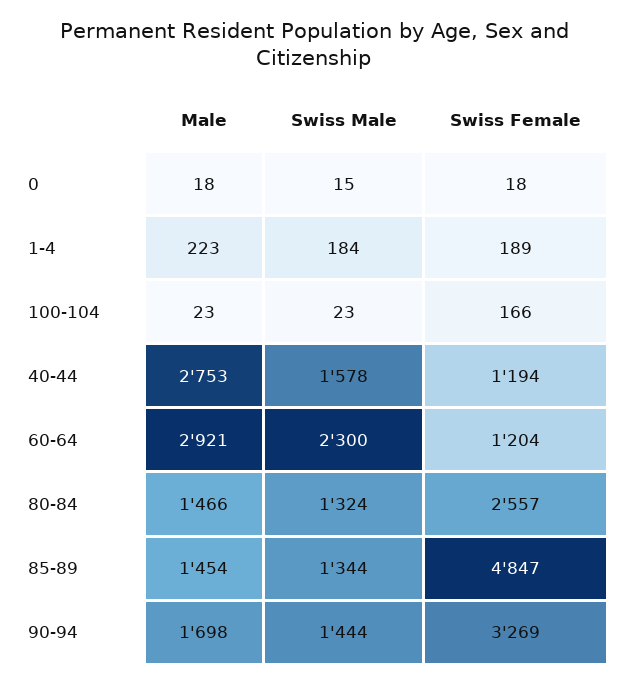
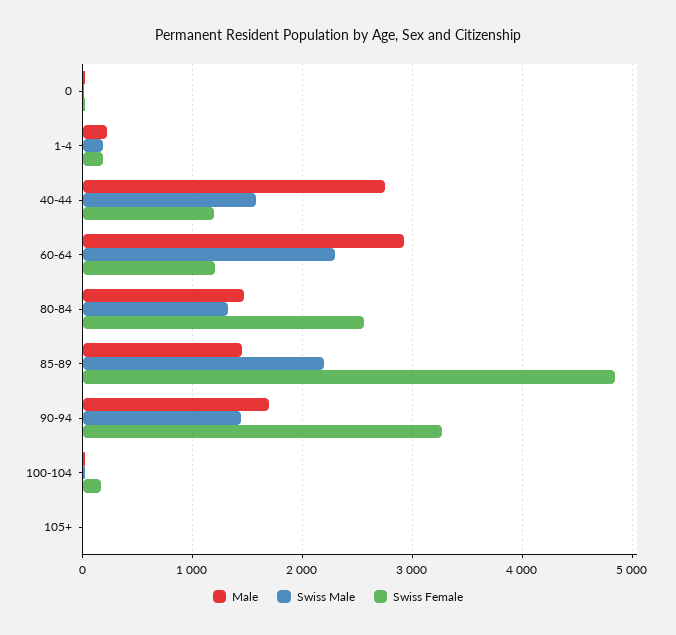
  {
    "Male": {
      "0": 18,
      "1-4": 223,
      "100-104": 23,
      "40-44": 2753,
      "60-64": 2921,
      "80-84": 1466,
      "85-89": 1454,
-     "90-94": 1698
+     "90-94": 1698,
+     "105+": 0
    },
    "Swiss Male": {
      "0": 15,
      "1-4": 184,
      "100-104": 23,
      "40-44": 1578,
      "60-64": 2300,
      "80-84": 1324,
-     "85-89": 1344,
+     "85-89": 2200,
-     "90-94": 1444
+     "90-94": 1444,
+     "105+": 0
    },
    "Swiss Female": {
      "0": 18,
      "1-4": 189,
      "100-104": 166,
      "40-44": 1194,
      "60-64": 1204,
      "80-84": 2557,
      "85-89": 4847,
-     "90-94": 3269
+     "90-94": 3269,
+     "105+": 0
    }
  }

